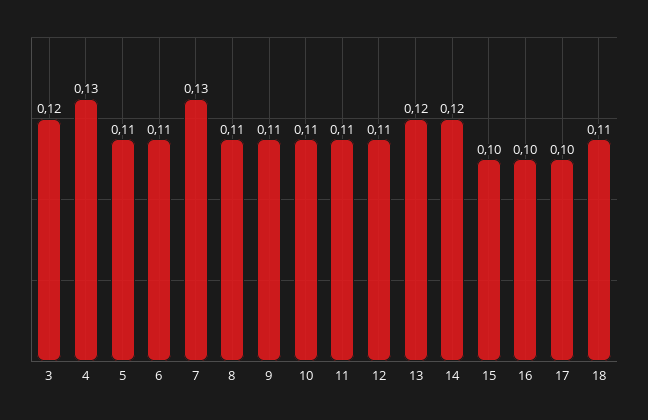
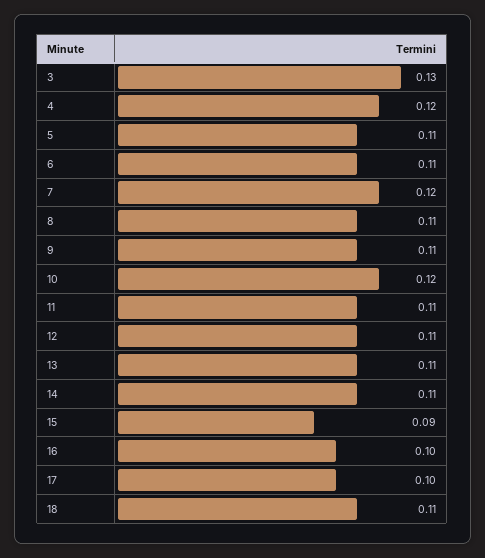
  {
-   "3": 0.12,
+   "3": 0.13,
-   "4": 0.13,
+   "4": 0.12,
    "5": 0.11,
    "6": 0.11,
-   "7": 0.13,
+   "7": 0.12,
    "8": 0.11,
    "9": 0.11,
-   "10": 0.11,
+   "10": 0.12,
    "11": 0.11,
    "12": 0.11,
-   "13": 0.12,
+   "13": 0.11,
-   "14": 0.12,
+   "14": 0.11,
-   "15": 0.1,
+   "15": 0.09,
    "16": 0.1,
    "17": 0.1,
    "18": 0.11
  }

